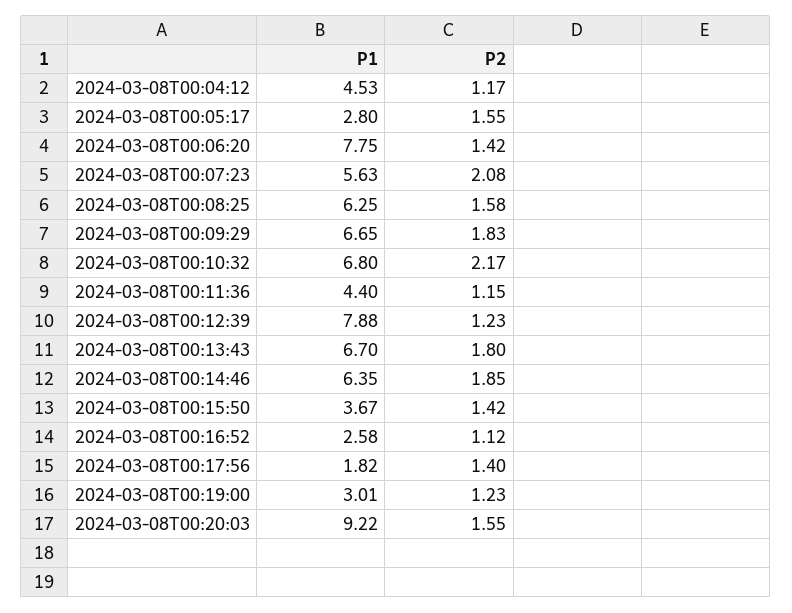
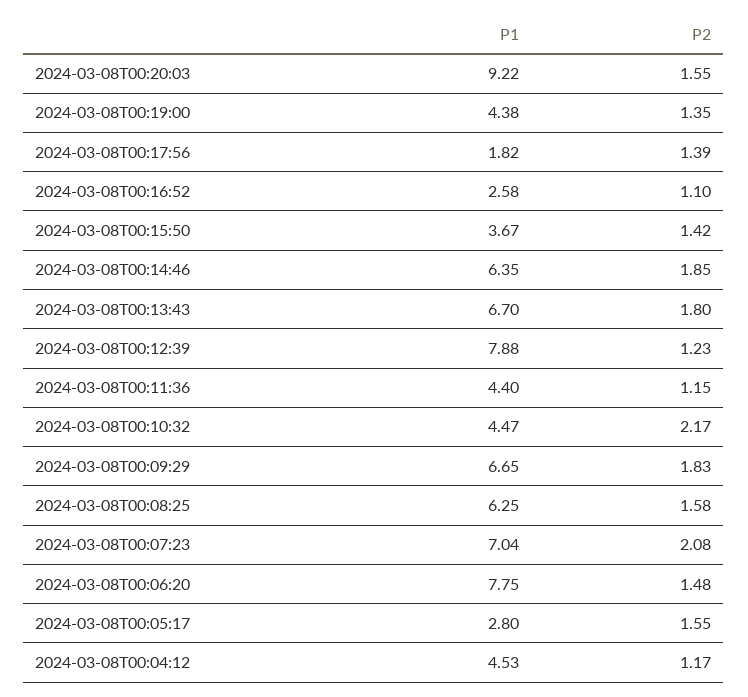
  {
    "P1": {
      "2024-03-08T00:04:12": 4.53,
      "2024-03-08T00:05:17": 2.8,
      "2024-03-08T00:06:20": 7.75,
-     "2024-03-08T00:07:23": 5.63,
+     "2024-03-08T00:07:23": 7.04,
      "2024-03-08T00:08:25": 6.25,
      "2024-03-08T00:09:29": 6.65,
-     "2024-03-08T00:10:32": 6.8,
+     "2024-03-08T00:10:32": 4.47,
      "2024-03-08T00:11:36": 4.4,
      "2024-03-08T00:12:39": 7.88,
      "2024-03-08T00:13:43": 6.7,
      "2024-03-08T00:14:46": 6.35,
      "2024-03-08T00:15:50": 3.67,
      "2024-03-08T00:16:52": 2.58,
      "2024-03-08T00:17:56": 1.82,
-     "2024-03-08T00:19:00": 3.01,
+     "2024-03-08T00:19:00": 4.38,
      "2024-03-08T00:20:03": 9.22
    },
    "P2": {
      "2024-03-08T00:04:12": 1.17,
      "2024-03-08T00:05:17": 1.55,
-     "2024-03-08T00:06:20": 1.42,
+     "2024-03-08T00:06:20": 1.48,
      "2024-03-08T00:07:23": 2.08,
      "2024-03-08T00:08:25": 1.58,
      "2024-03-08T00:09:29": 1.83,
      "2024-03-08T00:10:32": 2.17,
      "2024-03-08T00:11:36": 1.15,
      "2024-03-08T00:12:39": 1.23,
      "2024-03-08T00:13:43": 1.8,
      "2024-03-08T00:14:46": 1.85,
      "2024-03-08T00:15:50": 1.42,
-     "2024-03-08T00:16:52": 1.12,
+     "2024-03-08T00:16:52": 1.1,
-     "2024-03-08T00:17:56": 1.4,
+     "2024-03-08T00:17:56": 1.39,
-     "2024-03-08T00:19:00": 1.23,
+     "2024-03-08T00:19:00": 1.35,
      "2024-03-08T00:20:03": 1.55
    }
  }

